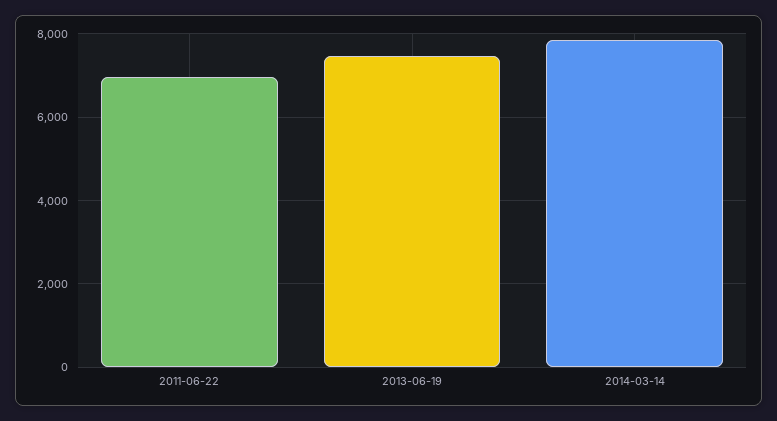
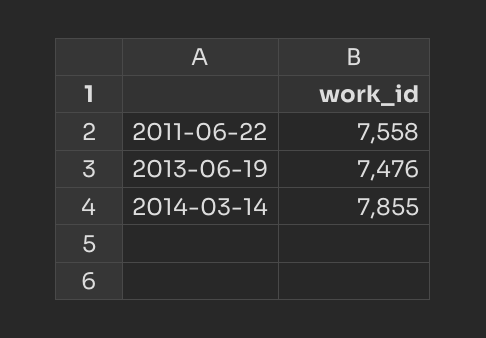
  {
-   "2011-06-22": 7000,
+   "2011-06-22": 7558,
    "2013-06-19": 7476,
    "2014-03-14": 7855
  }

